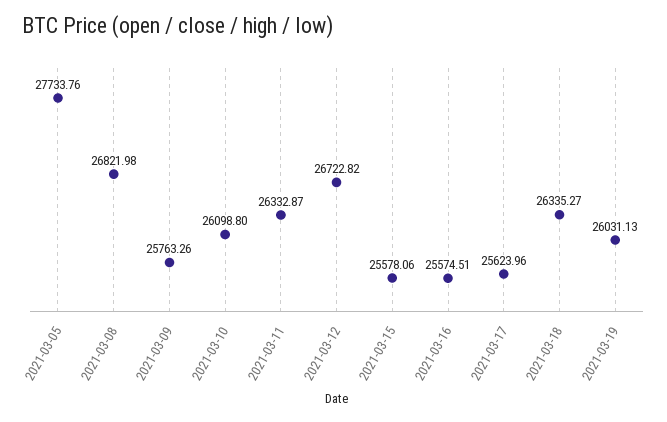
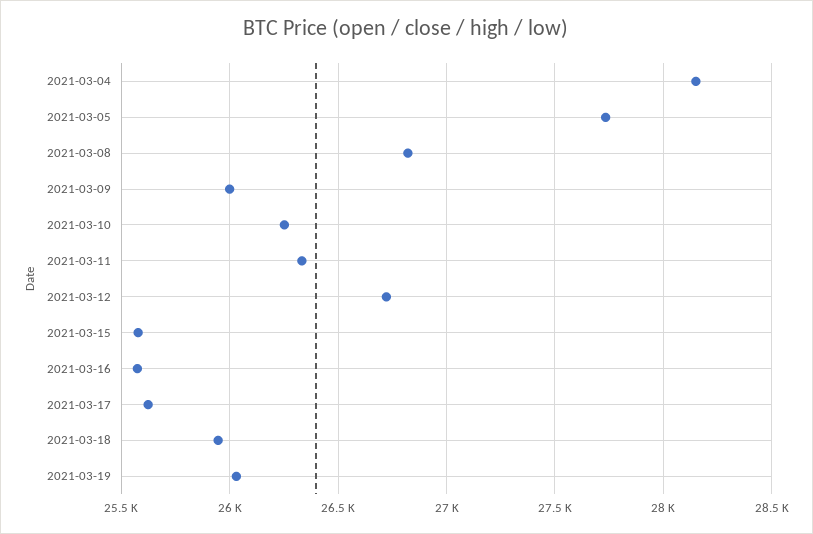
  {
    "2021-03-05": 27733.76,
    "2021-03-08": 26821.98,
-   "2021-03-09": 25763.26,
+   "2021-03-09": 26000,
-   "2021-03-10": 26098.8,
+   "2021-03-10": 26250,
    "2021-03-11": 26332.87,
    "2021-03-12": 26722.82,
    "2021-03-15": 25578.06,
    "2021-03-16": 25574.51,
    "2021-03-17": 25623.96,
-   "2021-03-18": 26335.27,
+   "2021-03-18": 25950,
-   "2021-03-19": 26031.13
+   "2021-03-19": 26031.13,
+   "2021-03-04": 28150
  }

